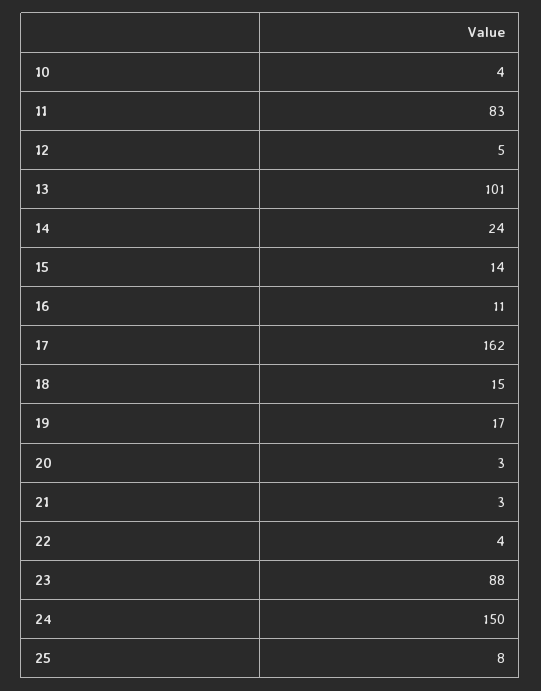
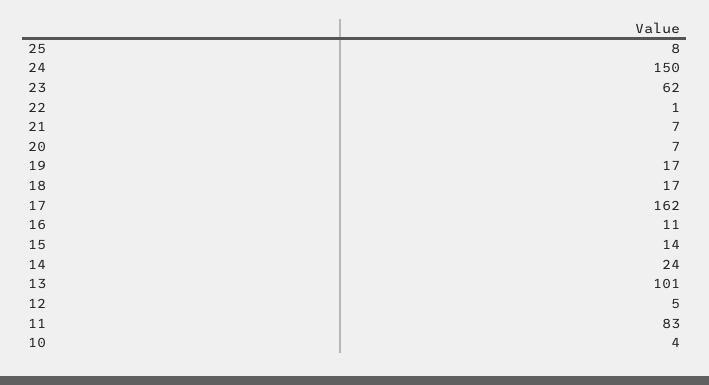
  {
    "10": 4,
    "11": 83,
    "12": 5,
    "13": 101,
    "14": 24,
    "15": 14,
    "16": 11,
    "17": 162,
-   "18": 15,
+   "18": 17,
    "19": 17,
-   "20": 3,
+   "20": 7,
-   "21": 3,
+   "21": 7,
-   "22": 4,
+   "22": 1,
-   "23": 88,
+   "23": 62,
    "24": 150,
    "25": 8
  }

